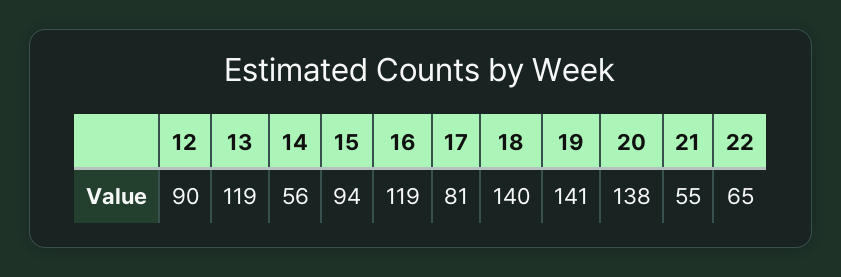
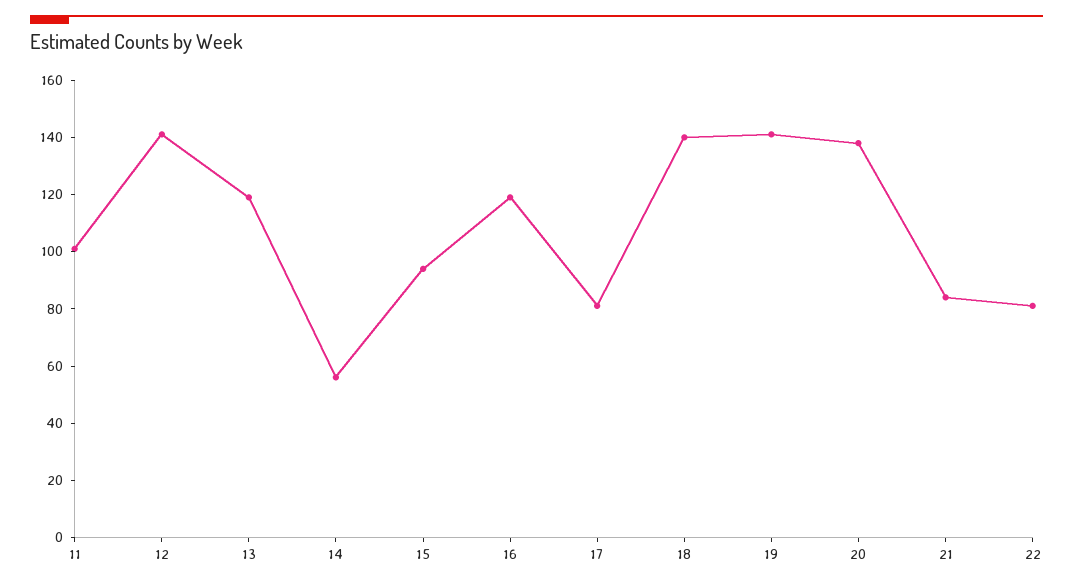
  {
-   "12": 90,
+   "12": 140,
    "13": 119,
    "14": 56,
    "15": 94,
    "16": 119,
    "17": 81,
    "18": 140,
    "19": 141,
    "20": 138,
-   "21": 55,
+   "21": 85,
-   "22": 65
+   "22": 80,
+   "11": 100
  }

